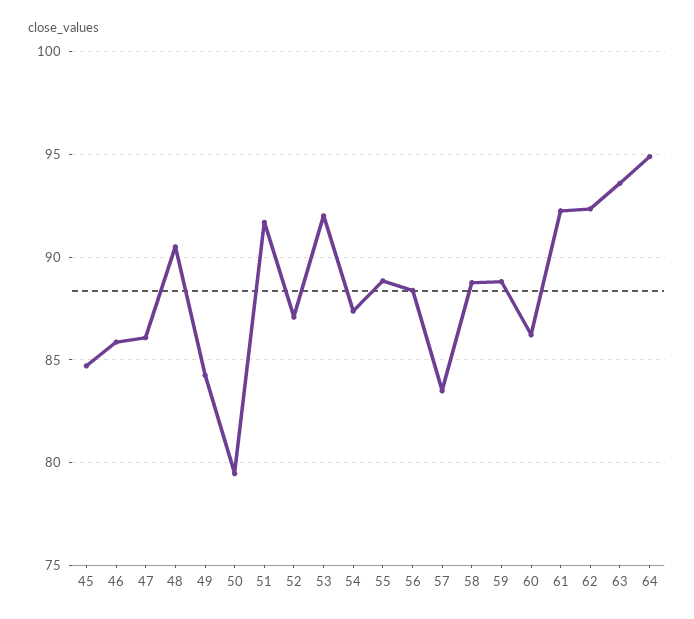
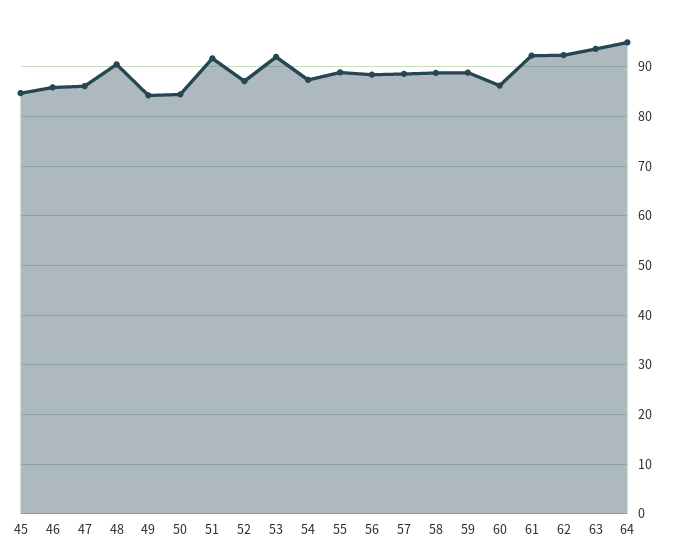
  {
    "45": 84.5,
    "46": 86,
    "47": 86,
    "48": 90.5,
    "49": 84.5,
-   "50": 79.5,
+   "50": 84,
    "51": 91.5,
    "52": 87,
    "53": 92,
    "54": 87.5,
    "55": 89,
    "56": 88.5,
-   "57": 83.5,
+   "57": 88,
    "58": 89,
    "59": 89,
    "60": 86,
    "61": 92.5,
    "62": 92.5,
    "63": 93.5,
    "64": 95
  }

